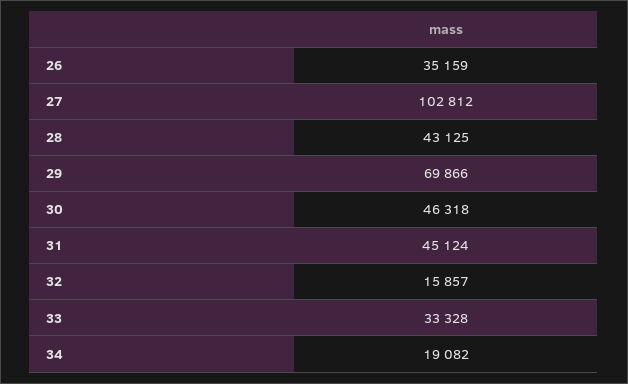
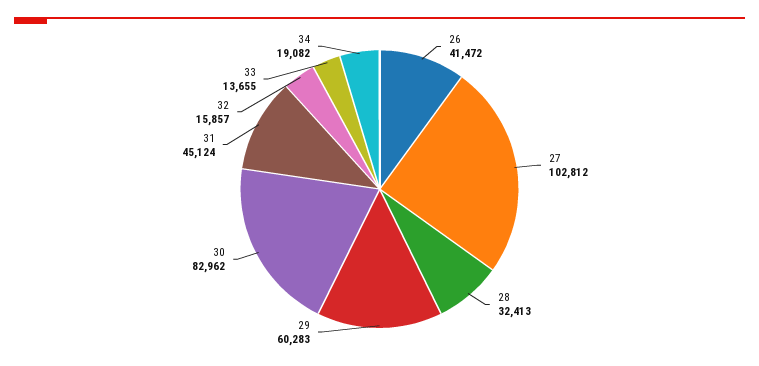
  {
-   "26": 35159,
+   "26": 41472,
    "27": 102812,
-   "28": 43125,
+   "28": 32413,
-   "29": 69866,
+   "29": 60283,
-   "30": 46318,
+   "30": 82962,
    "31": 45124,
    "32": 15857,
-   "33": 33328,
+   "33": 13655,
    "34": 19082
  }

